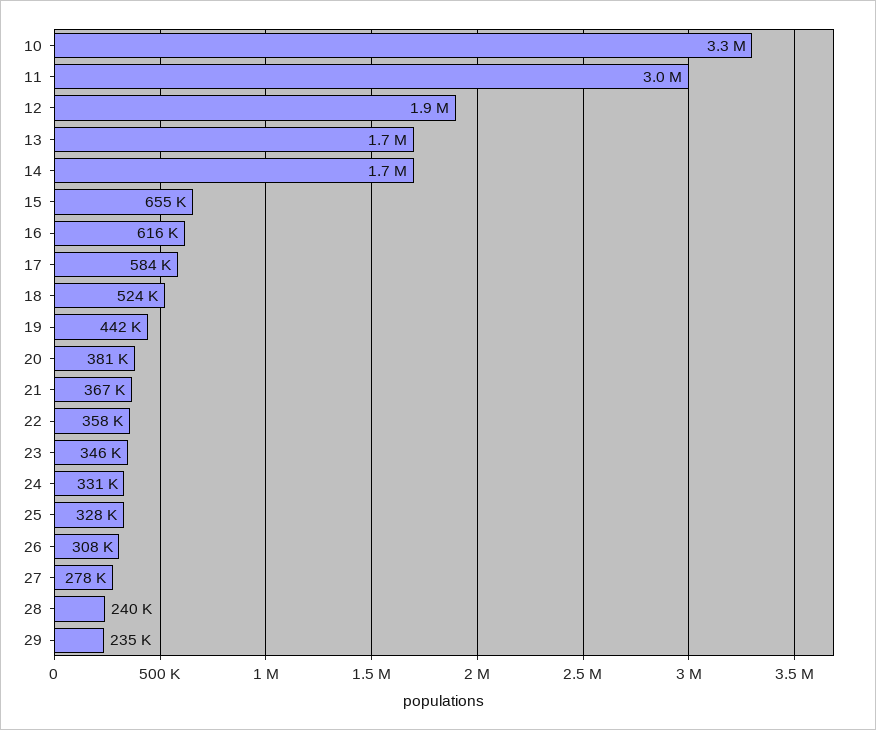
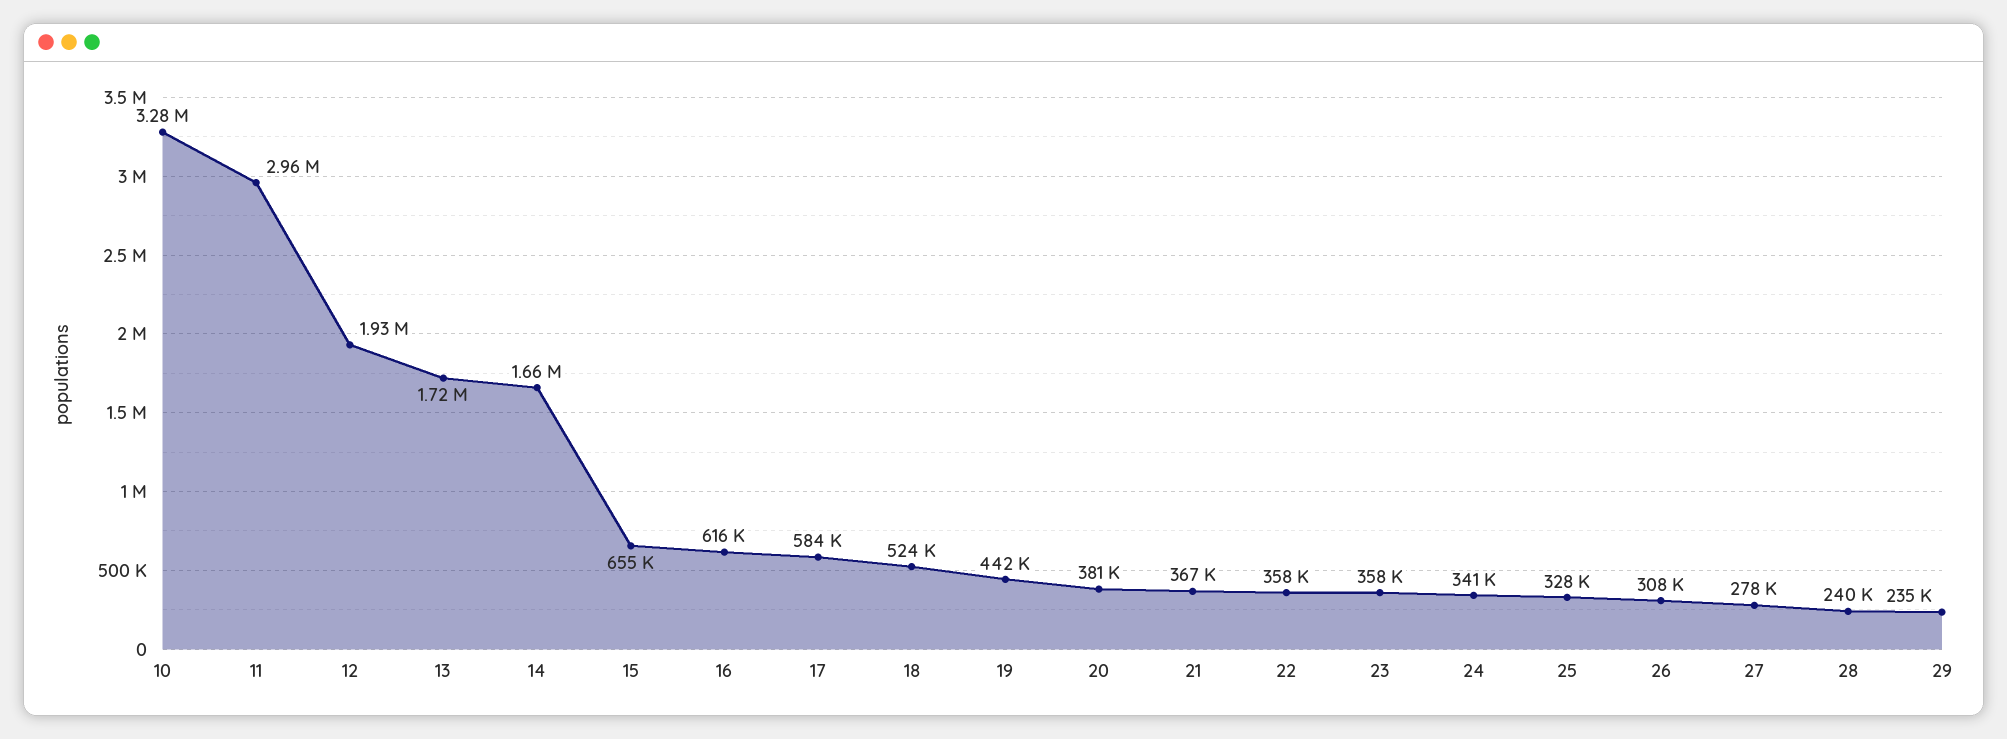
  {
    "10": 3280000,
    "11": 2960000,
    "12": 1930000,
    "13": 1720000,
    "14": 1660000,
    "15": 655000,
    "16": 616000,
    "17": 584000,
    "18": 524000,
    "19": 442000,
    "20": 381000,
    "21": 367000,
    "22": 358000,
-   "23": 346000,
+   "23": 358000,
-   "24": 331000,
+   "24": 341000,
    "25": 328000,
    "26": 308000,
    "27": 278000,
    "28": 240000,
    "29": 235000
  }

